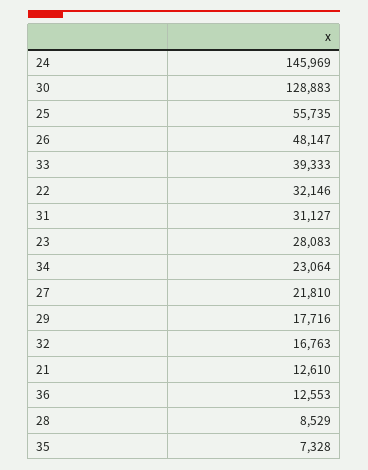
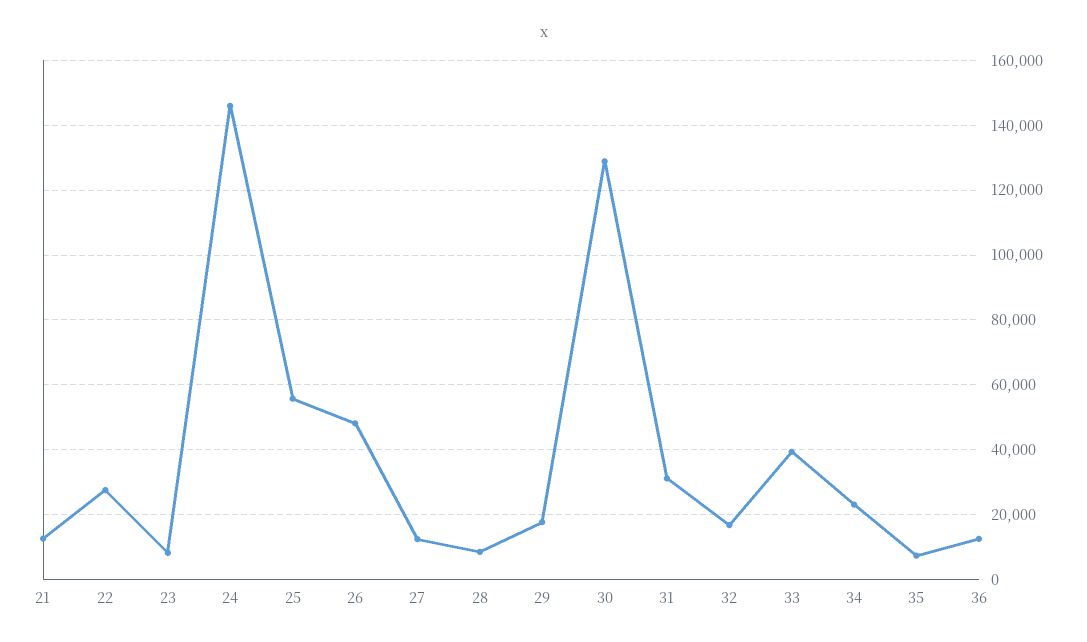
  {
    "24": 145969,
    "30": 128883,
    "25": 55735,
    "26": 48147,
    "33": 39333,
-   "22": 32146,
+   "22": 28000,
    "31": 31127,
-   "23": 28083,
+   "23": 8000,
    "34": 23064,
-   "27": 21810,
+   "27": 12000,
    "29": 17716,
    "32": 16763,
    "21": 12610,
    "36": 12553,
    "28": 8529,
    "35": 7328
  }

